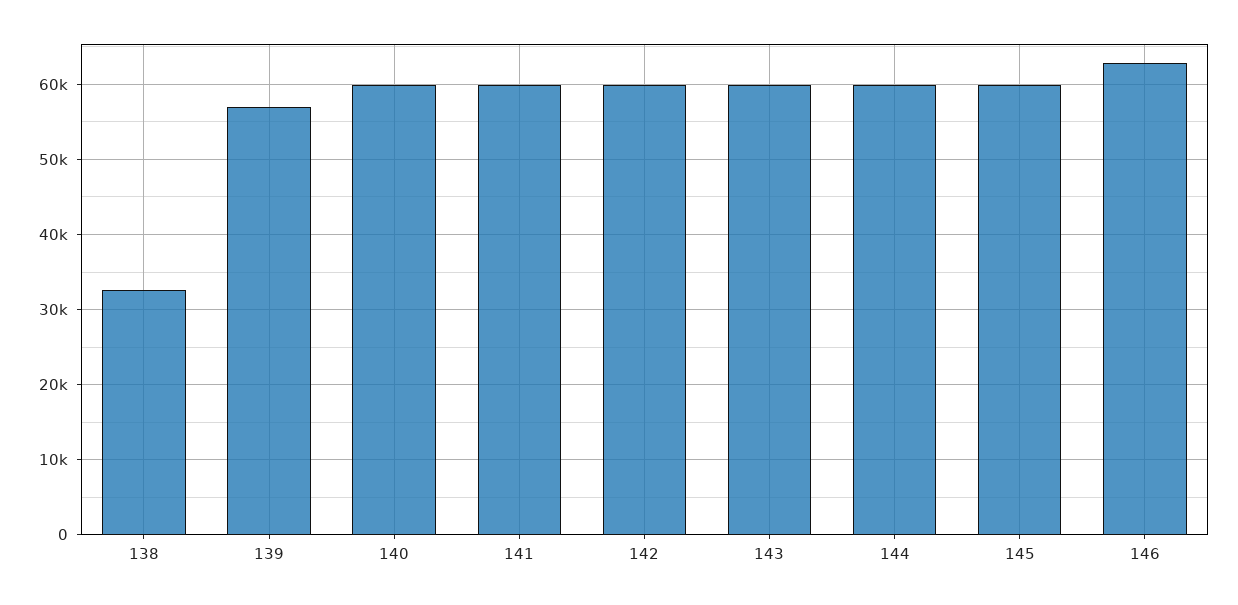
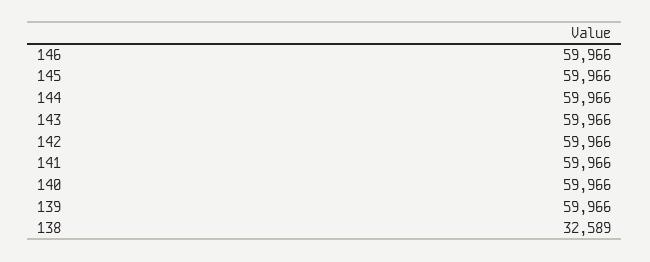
  {
    "138": 32589,
-   "139": 57000,
+   "139": 59966,
    "140": 59966,
    "141": 59966,
    "142": 59966,
    "143": 59966,
    "144": 59966,
    "145": 59966,
-   "146": 63000
+   "146": 59966
  }

